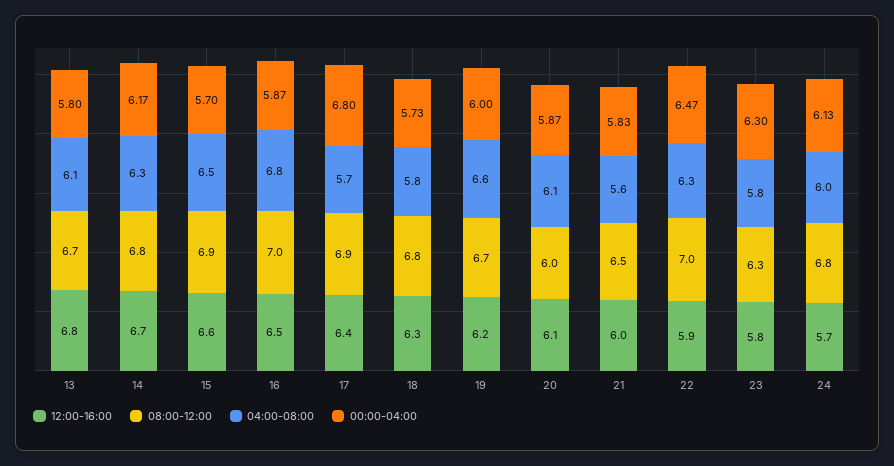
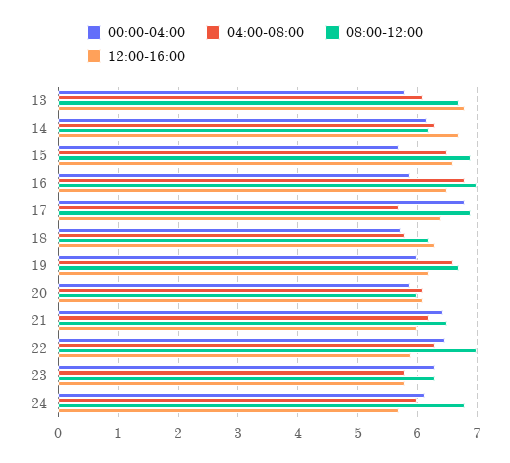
  {
    "12:00-16:00": {
      "13": 6.8,
      "14": 6.7,
      "15": 6.6,
      "16": 6.5,
      "17": 6.4,
      "18": 6.3,
      "19": 6.2,
      "20": 6.1,
      "21": 6,
      "22": 5.9,
      "23": 5.8,
      "24": 5.7
    },
    "08:00-12:00": {
      "13": 6.7,
-     "14": 6.8,
+     "14": 6.2,
      "15": 6.9,
      "16": 7,
      "17": 6.9,
-     "18": 6.8,
+     "18": 6.2,
      "19": 6.7,
      "20": 6,
      "21": 6.5,
      "22": 7,
      "23": 6.3,
      "24": 6.8
    },
    "04:00-08:00": {
      "13": 6.1,
      "14": 6.3,
      "15": 6.5,
      "16": 6.8,
      "17": 5.7,
      "18": 5.8,
      "19": 6.6,
      "20": 6.1,
-     "21": 5.6,
+     "21": 6.2,
      "22": 6.3,
      "23": 5.8,
      "24": 6
    },
    "00:00-04:00": {
      "13": 5.8,
      "14": 6.17,
      "15": 5.7,
      "16": 5.87,
      "17": 6.8,
      "18": 5.73,
      "19": 6,
      "20": 5.87,
-     "21": 5.83,
+     "21": 6.4,
      "22": 6.47,
      "23": 6.3,
      "24": 6.13
    }
  }

